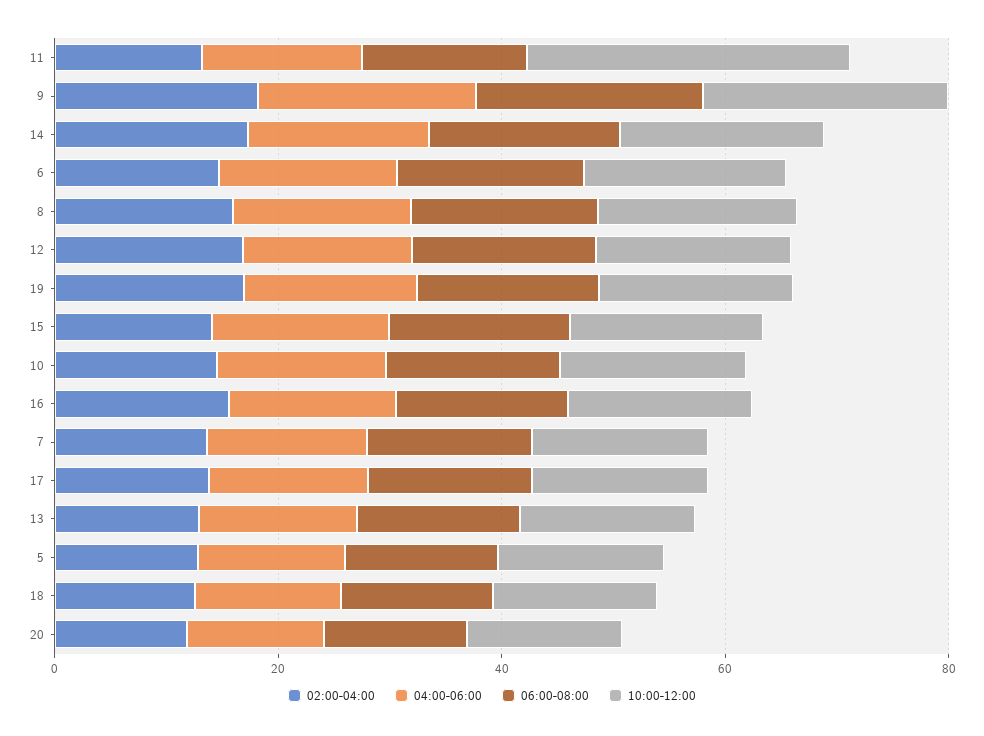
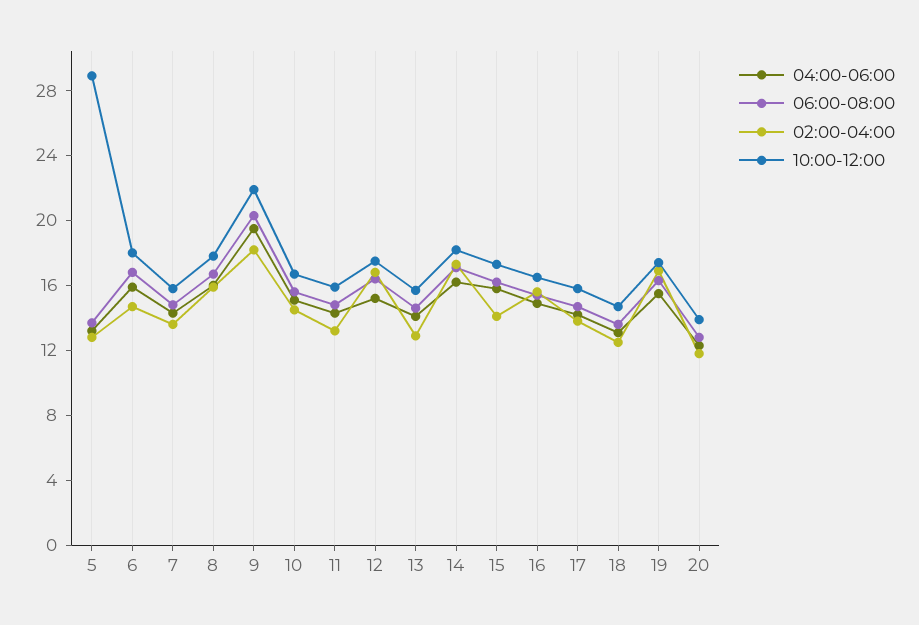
  {
    "02:00-04:00": {
      "11": 13,
      "9": 18,
      "14": 17,
      "6": 15,
      "8": 16,
      "12": 17,
      "19": 17,
      "15": 14,
      "10": 15,
      "16": 16,
      "7": 14,
      "17": 14,
      "13": 13,
      "5": 13,
      "18": 13,
      "20": 12
    },
    "04:00-06:00": {
      "11": 14,
      "9": 20,
      "14": 16,
      "6": 16,
      "8": 16,
      "12": 15,
      "19": 16,
      "15": 16,
      "10": 15,
      "16": 15,
      "7": 14,
      "17": 14,
      "13": 14,
      "5": 13,
      "18": 13,
      "20": 12
    },
    "06:00-08:00": {
      "11": 15,
      "9": 20,
      "14": 17,
      "6": 17,
      "8": 17,
      "12": 16,
      "19": 16,
      "15": 16,
      "10": 16,
      "16": 15,
      "7": 15,
      "17": 15,
      "13": 15,
      "5": 14,
      "18": 14,
      "20": 13
    },
    "10:00-12:00": {
-     "11": 30,
+     "11": 16,
      "9": 22,
      "14": 18,
      "6": 18,
      "8": 18,
      "12": 18,
      "19": 17,
      "15": 17,
      "10": 17,
      "16": 17,
      "7": 16,
      "17": 16,
      "13": 16,
-     "5": 15,
+     "5": 29,
      "18": 15,
      "20": 14
    }
  }

